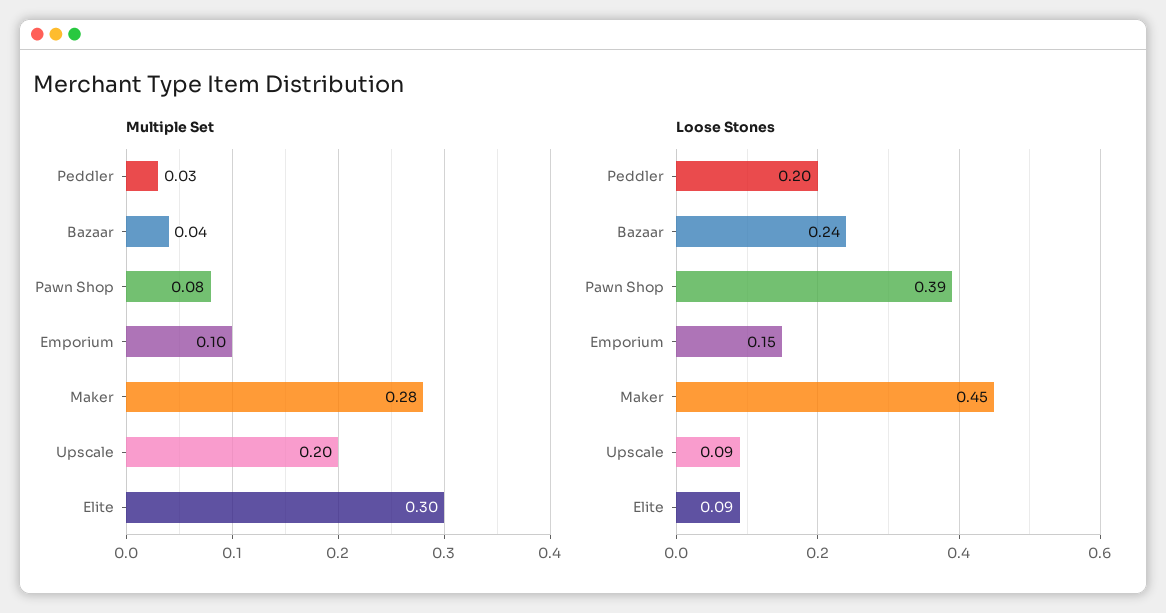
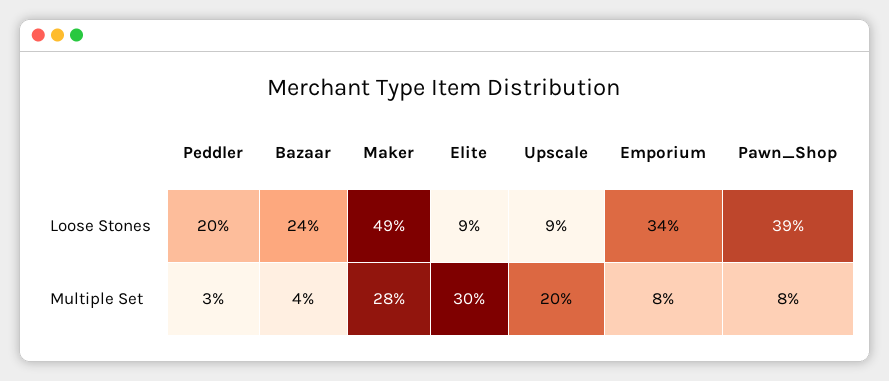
  {
    "Multiple Set": {
      "Peddler": 0.03,
      "Bazaar": 0.04,
      "Pawn Shop": 0.08,
-     "Emporium": 0.1,
+     "Emporium": 0.08,
      "Maker": 0.28,
      "Upscale": 0.2,
      "Elite": 0.3
    },
    "Loose Stones": {
      "Peddler": 0.2,
      "Bazaar": 0.24,
      "Pawn Shop": 0.39,
-     "Emporium": 0.15,
+     "Emporium": 0.34,
-     "Maker": 0.45,
+     "Maker": 0.49,
      "Upscale": 0.09,
      "Elite": 0.09
    }
  }

